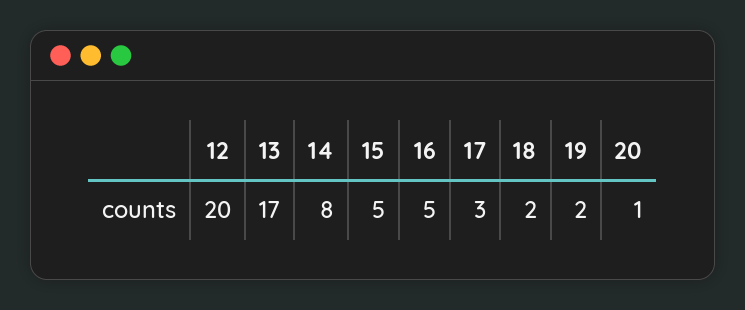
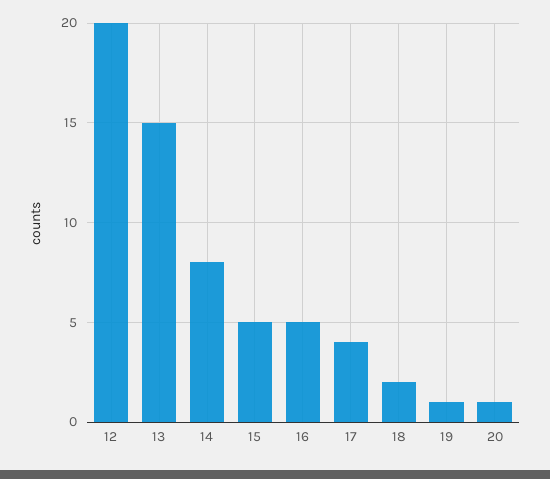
  {
    "12": 20,
-   "13": 17,
+   "13": 15,
    "14": 8,
    "15": 5,
    "16": 5,
-   "17": 3,
+   "17": 4,
    "18": 2,
-   "19": 2,
+   "19": 1,
    "20": 1
  }

